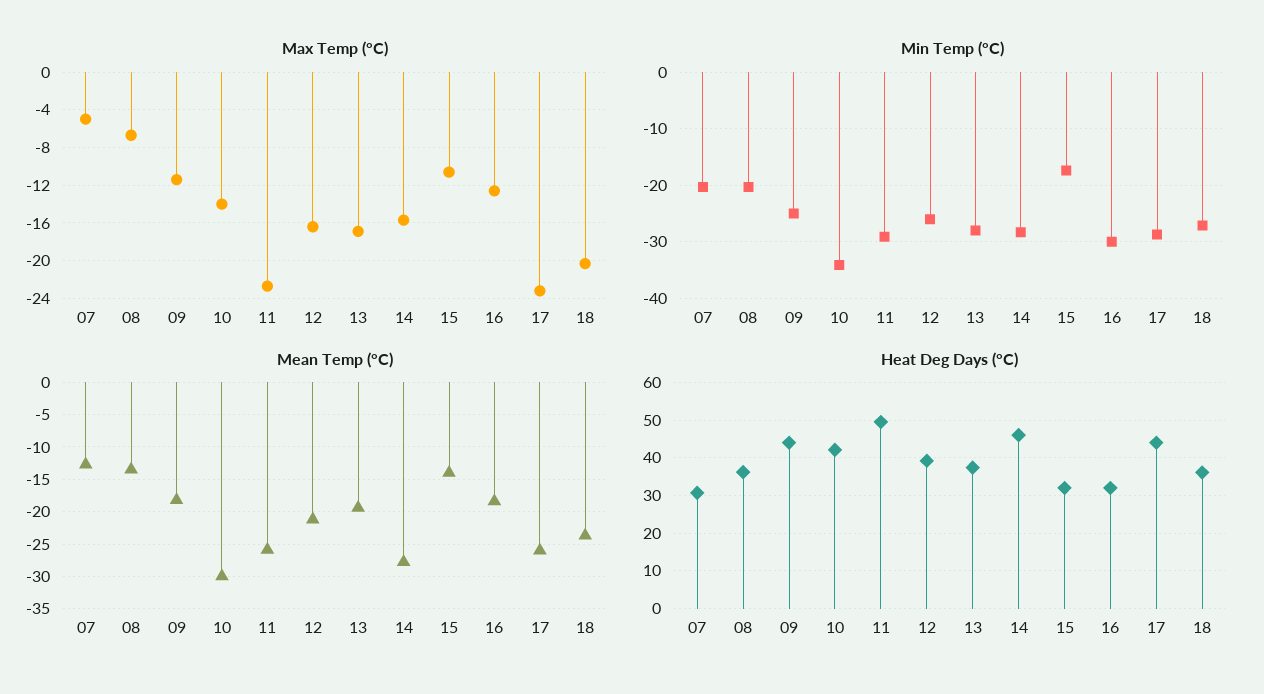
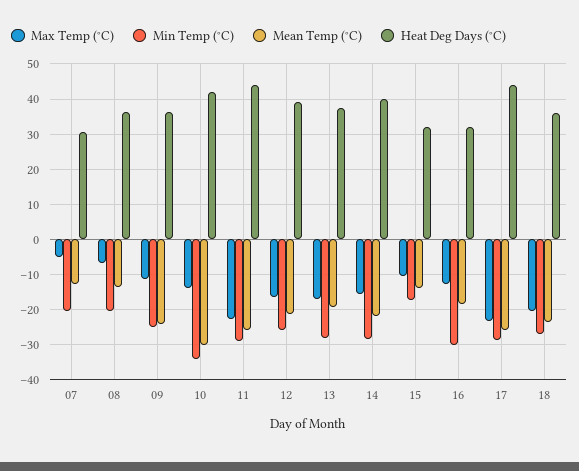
  {
    "Max Temp (°C)": {
      "07": -5,
      "08": -7,
      "09": -11,
      "10": -14,
      "11": -23,
      "12": -16,
      "13": -17,
      "14": -16,
      "15": -11,
      "16": -13,
      "17": -23,
      "18": -20
    },
    "Min Temp (°C)": {
      "07": -20,
      "08": -20,
      "09": -26,
      "10": -34,
      "11": -30,
      "12": -26,
      "13": -28,
      "14": -28,
      "15": -18,
      "16": -30,
      "17": -28,
      "18": -28
    },
    "Mean Temp (°C)": {
      "07": -13,
      "08": -14,
-     "09": -18,
+     "09": -24,
      "10": -30,
      "11": -26,
      "12": -21,
      "13": -19,
-     "14": -28,
+     "14": -22,
      "15": -14,
      "16": -18,
      "17": -26,
      "18": -24
    },
    "Heat Deg Days (°C)": {
      "07": 30,
      "08": 36,
-     "09": 44,
+     "09": 36,
      "10": 42,
-     "11": 50,
+     "11": 44,
      "12": 40,
      "13": 38,
-     "14": 46,
+     "14": 40,
      "15": 32,
      "16": 32,
      "17": 44,
      "18": 36
    }
  }

